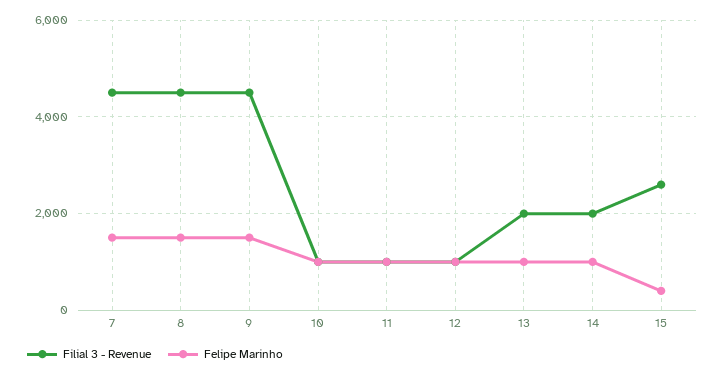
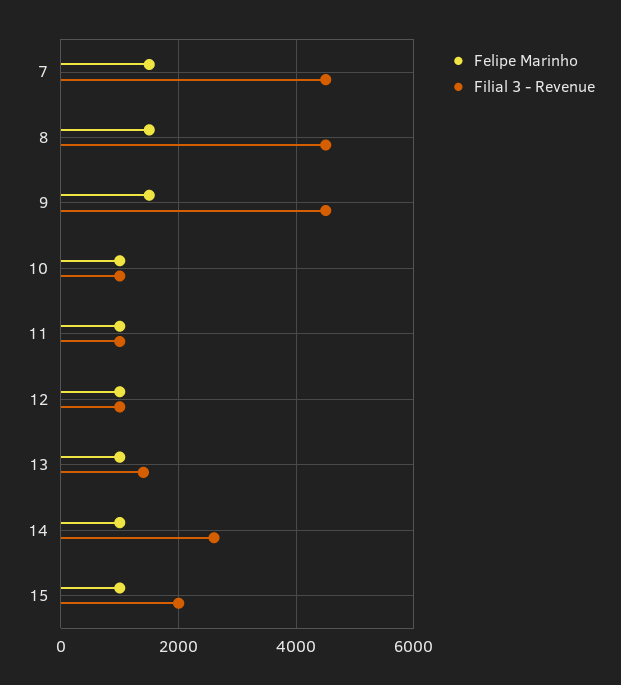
  {
    "Filial 3 - Revenue": {
      "7": 4600,
      "8": 4600,
      "9": 4600,
      "10": 1000,
      "11": 1000,
      "12": 1000,
-     "13": 2000,
+     "13": 1400,
-     "14": 2000,
+     "14": 2600,
-     "15": 2600
+     "15": 2000
    },
    "Felipe Marinho": {
      "7": 1600,
      "8": 1600,
      "9": 1600,
      "10": 1000,
      "11": 1000,
      "12": 1000,
      "13": 1000,
      "14": 1000,
-     "15": 400
+     "15": 1000
    }
  }

